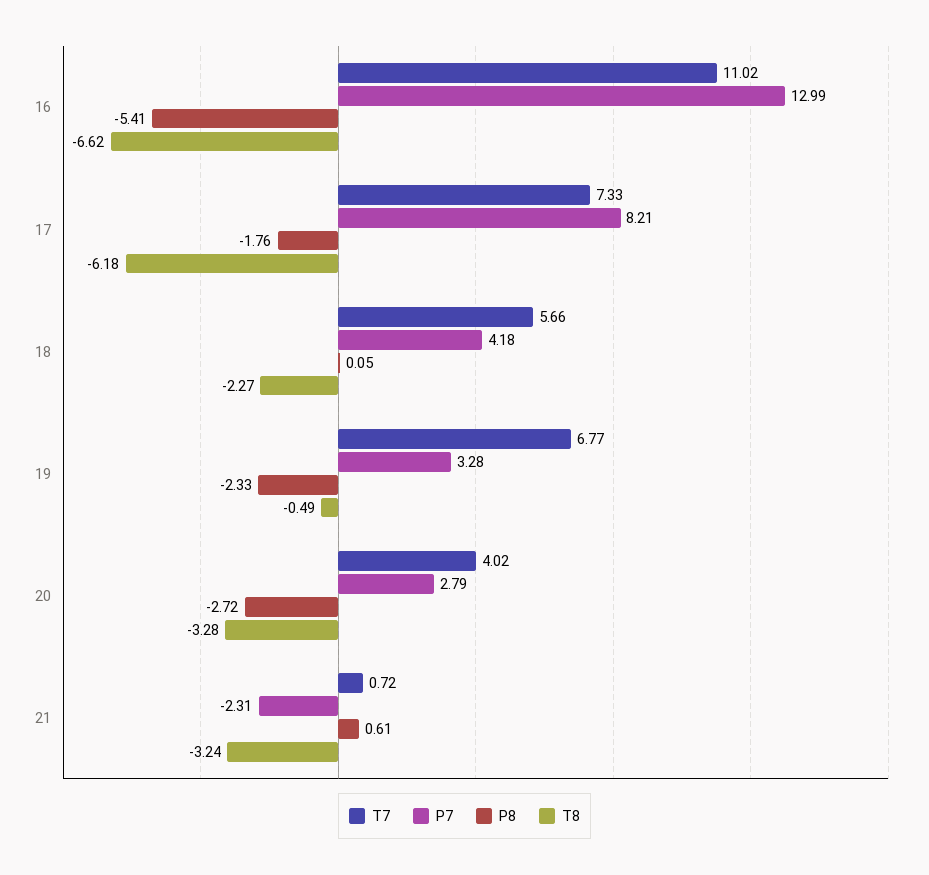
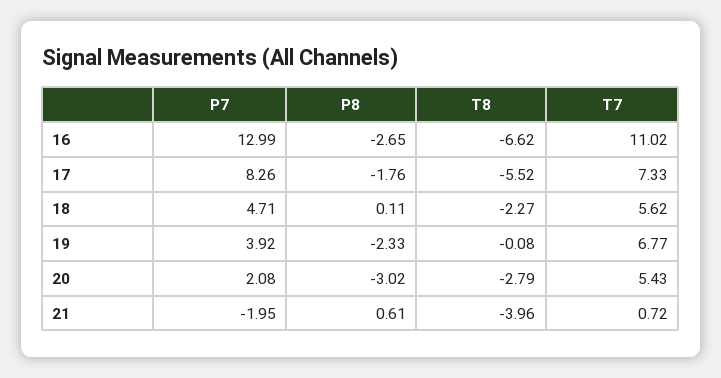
  {
    "T7": {
      "16": 11.02,
      "17": 7.33,
-     "18": 5.66,
+     "18": 5.62,
      "19": 6.77,
-     "20": 4.02,
+     "20": 5.43,
      "21": 0.72
    },
    "P7": {
      "16": 12.99,
-     "17": 8.21,
+     "17": 8.26,
-     "18": 4.18,
+     "18": 4.71,
-     "19": 3.28,
+     "19": 3.92,
-     "20": 2.79,
+     "20": 2.08,
-     "21": -2.31
+     "21": -1.95
    },
    "P8": {
-     "16": -5.41,
+     "16": -2.65,
      "17": -1.76,
-     "18": 0.05,
+     "18": 0.11,
      "19": -2.33,
-     "20": -2.72,
+     "20": -3.02,
      "21": 0.61
    },
    "T8": {
      "16": -6.62,
-     "17": -6.18,
+     "17": -5.52,
      "18": -2.27,
-     "19": -0.49,
+     "19": -0.08,
-     "20": -3.28,
+     "20": -2.79,
-     "21": -3.24
+     "21": -3.96
    }
  }

